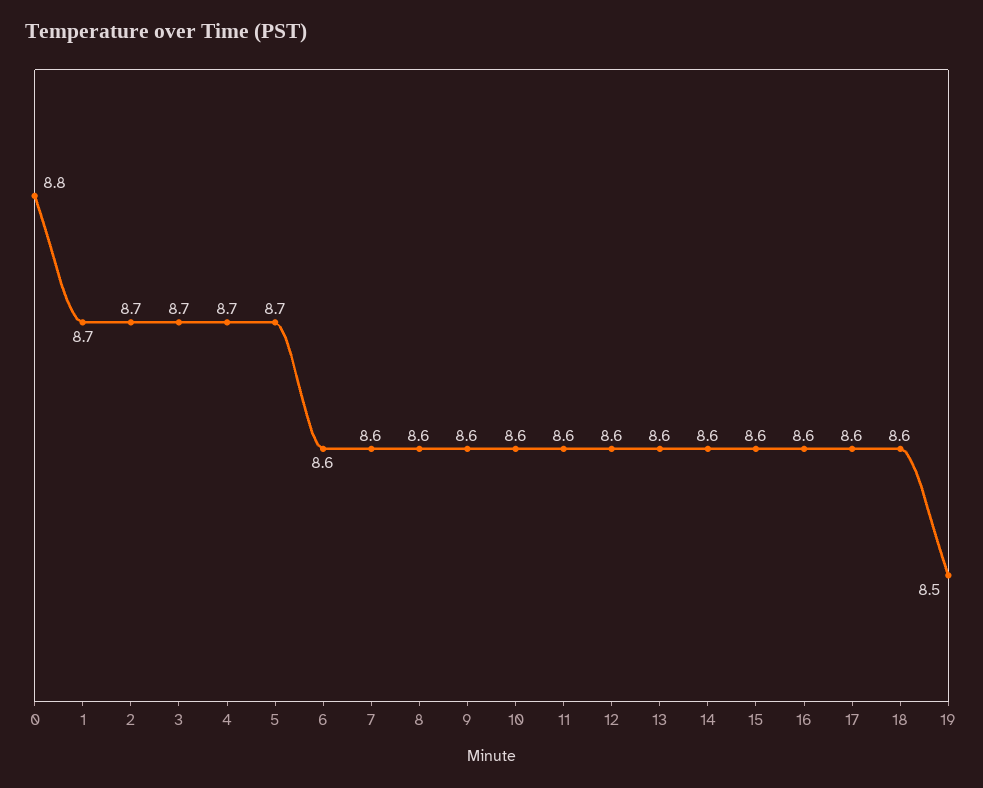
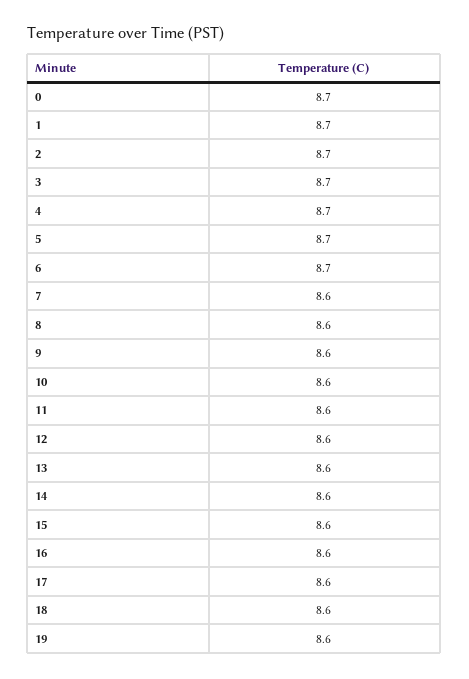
  {
-   "0": 8.8,
+   "0": 8.7,
    "1": 8.7,
    "2": 8.7,
    "3": 8.7,
    "4": 8.7,
    "5": 8.7,
-   "6": 8.6,
+   "6": 8.7,
    "7": 8.6,
    "8": 8.6,
    "9": 8.6,
    "10": 8.6,
    "11": 8.6,
    "12": 8.6,
    "13": 8.6,
    "14": 8.6,
    "15": 8.6,
    "16": 8.6,
    "17": 8.6,
    "18": 8.6,
-   "19": 8.5
+   "19": 8.6
  }

